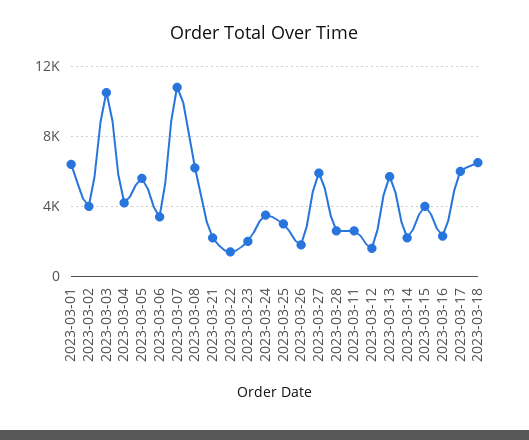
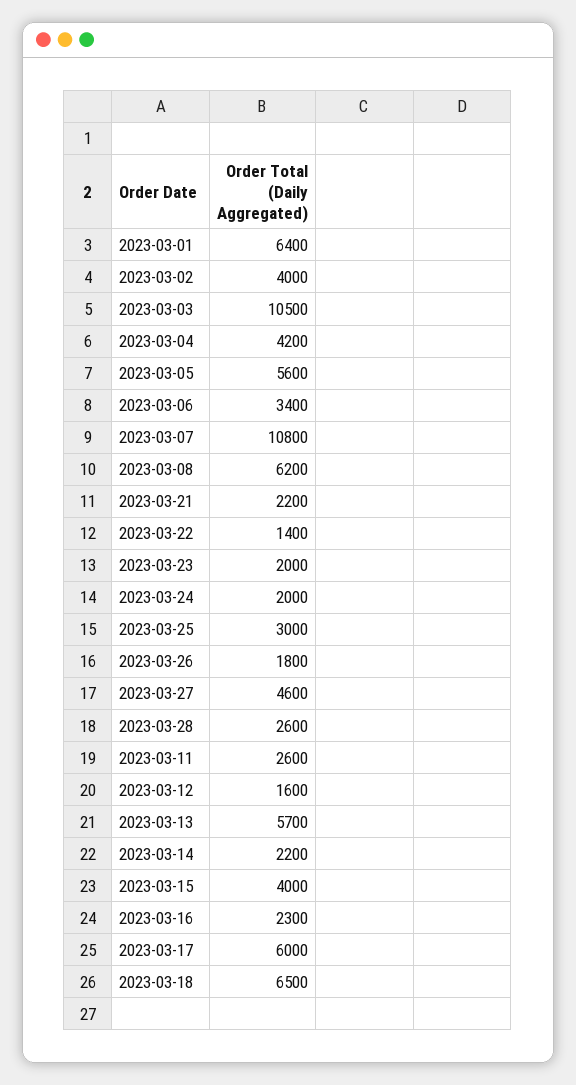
  {
    "2023-03-01": 6400,
    "2023-03-02": 4000,
    "2023-03-03": 10500,
    "2023-03-04": 4200,
    "2023-03-05": 5600,
    "2023-03-06": 3400,
    "2023-03-07": 10800,
    "2023-03-08": 6200,
    "2023-03-21": 2200,
    "2023-03-22": 1400,
    "2023-03-23": 2000,
-   "2023-03-24": 3500,
+   "2023-03-24": 2000,
    "2023-03-25": 3000,
    "2023-03-26": 1800,
-   "2023-03-27": 6000,
+   "2023-03-27": 4600,
    "2023-03-28": 2600,
    "2023-03-11": 2600,
    "2023-03-12": 1600,
    "2023-03-13": 5700,
    "2023-03-14": 2200,
    "2023-03-15": 4000,
    "2023-03-16": 2300,
    "2023-03-17": 6000,
    "2023-03-18": 6500
  }

